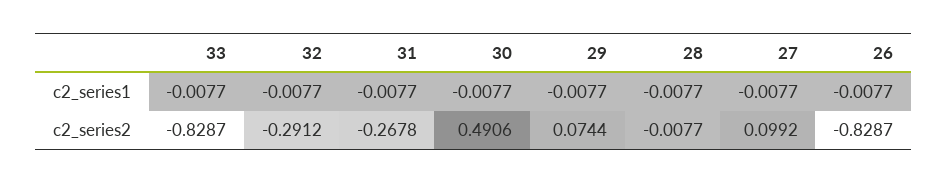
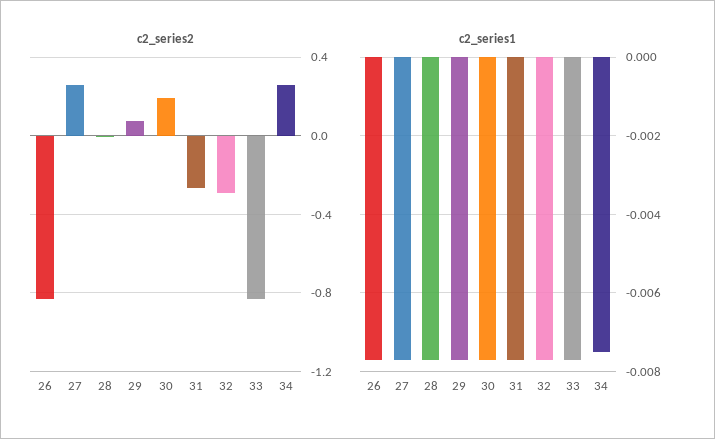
  {
    "c2_series1": {
      "33": -0.0077,
      "32": -0.0077,
      "31": -0.0077,
      "30": -0.0077,
      "29": -0.0077,
      "28": -0.0077,
      "27": -0.0077,
-     "26": -0.0077
+     "26": -0.0077,
+     "34": -0.0075
    },
    "c2_series2": {
      "33": -0.8287,
      "32": -0.2912,
      "31": -0.2678,
-     "30": 0.4906,
+     "30": 0.2,
      "29": 0.0744,
      "28": -0.0077,
-     "27": 0.0992,
+     "27": 0.25,
-     "26": -0.8287
+     "26": -0.8287,
+     "34": 0.25
    }
  }

